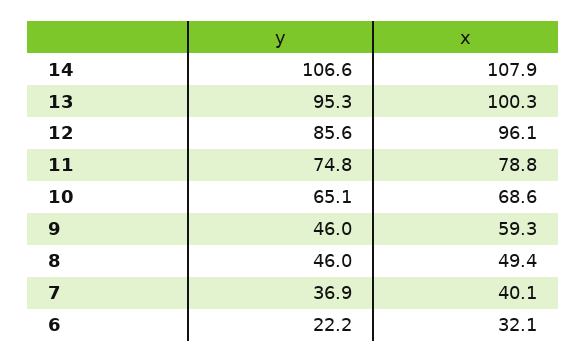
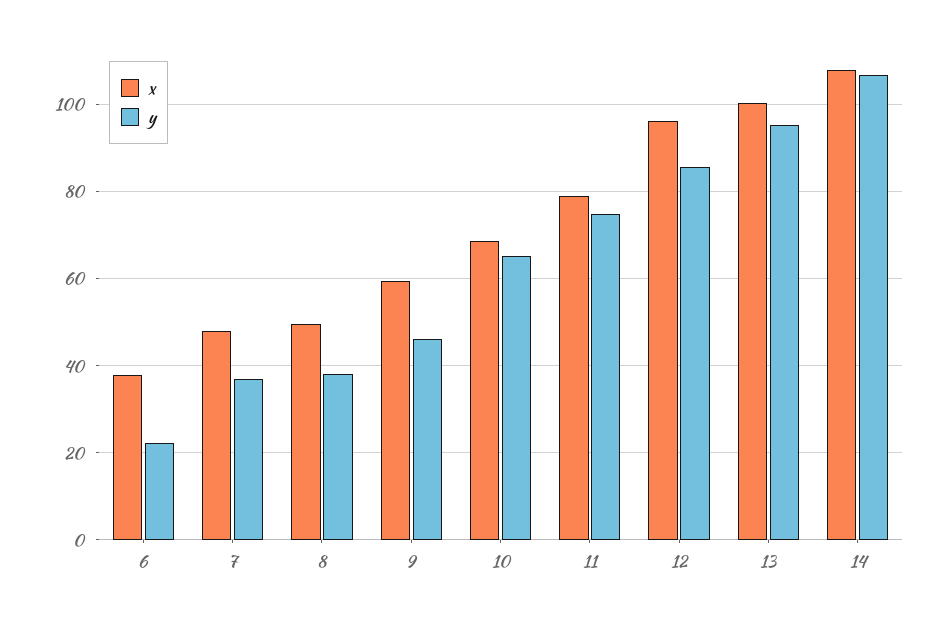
  {
    "y": {
      "14": 106.6,
      "13": 95.3,
      "12": 85.6,
      "11": 74.8,
      "10": 65.1,
      "9": 46,
-     "8": 46,
+     "8": 38,
      "7": 36.9,
      "6": 22.2
    },
    "x": {
      "14": 107.9,
      "13": 100.3,
      "12": 96.1,
      "11": 78.8,
      "10": 68.6,
      "9": 59.3,
      "8": 49.4,
-     "7": 40.1,
+     "7": 48,
-     "6": 32.1
+     "6": 38
    }
  }

